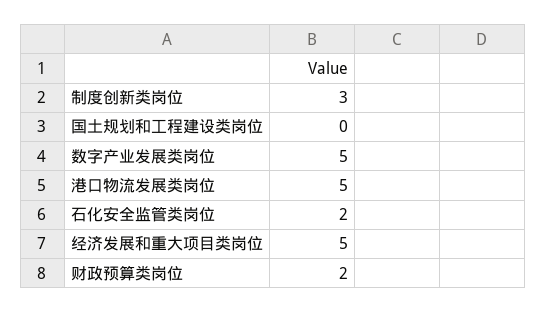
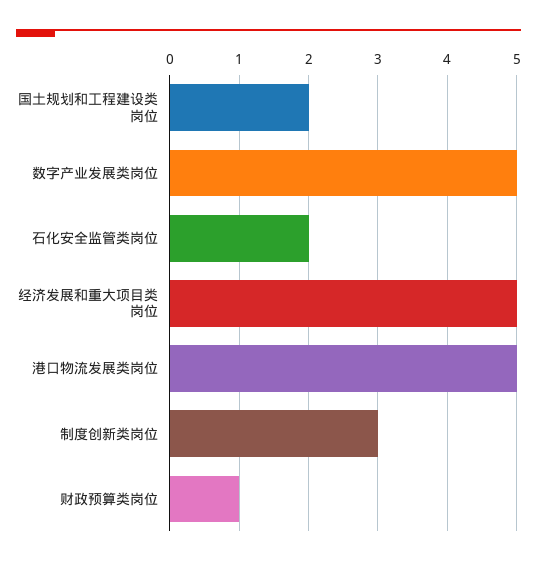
  {
    "制度创新类岗位": 3,
-   "国土规划和工程建设类岗位": 0,
+   "国土规划和工程建设类岗位": 2,
    "数字产业发展类岗位": 5,
    "港口物流发展类岗位": 5,
    "石化安全监管类岗位": 2,
    "经济发展和重大项目类岗位": 5,
-   "财政预算类岗位": 2
+   "财政预算类岗位": 1
  }

